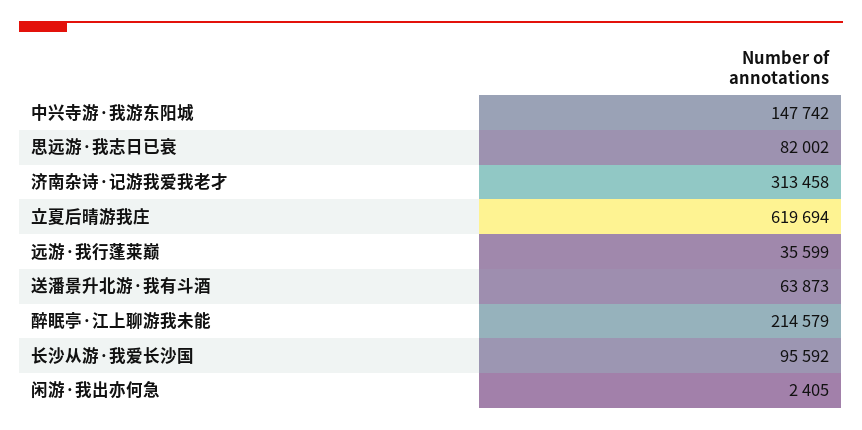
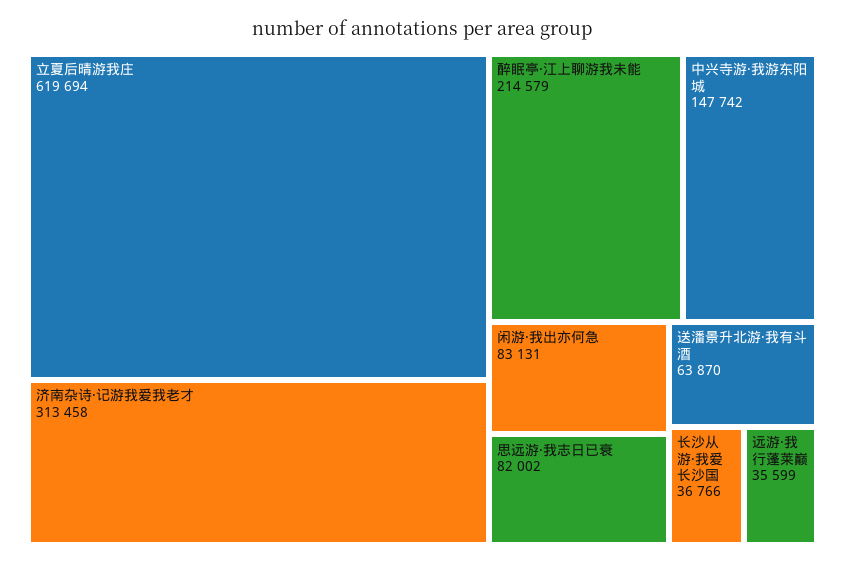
  {
    "中兴寺游·我游东阳城": 147742,
    "思远游·我志日已衰": 82002,
    "济南杂诗·记游我爱我老才": 313458,
    "立夏后晴游我庄": 619694,
    "远游·我行蓬莱巅": 35599,
-   "送潘景升北游·我有斗酒": 63873,
+   "送潘景升北游·我有斗酒": 63870,
    "醉眠亭·江上聊游我未能": 214579,
-   "长沙从游·我爱长沙国": 95592,
+   "长沙从游·我爱长沙国": 36766,
-   "闲游·我出亦何急": 2405
+   "闲游·我出亦何急": 83131
  }

